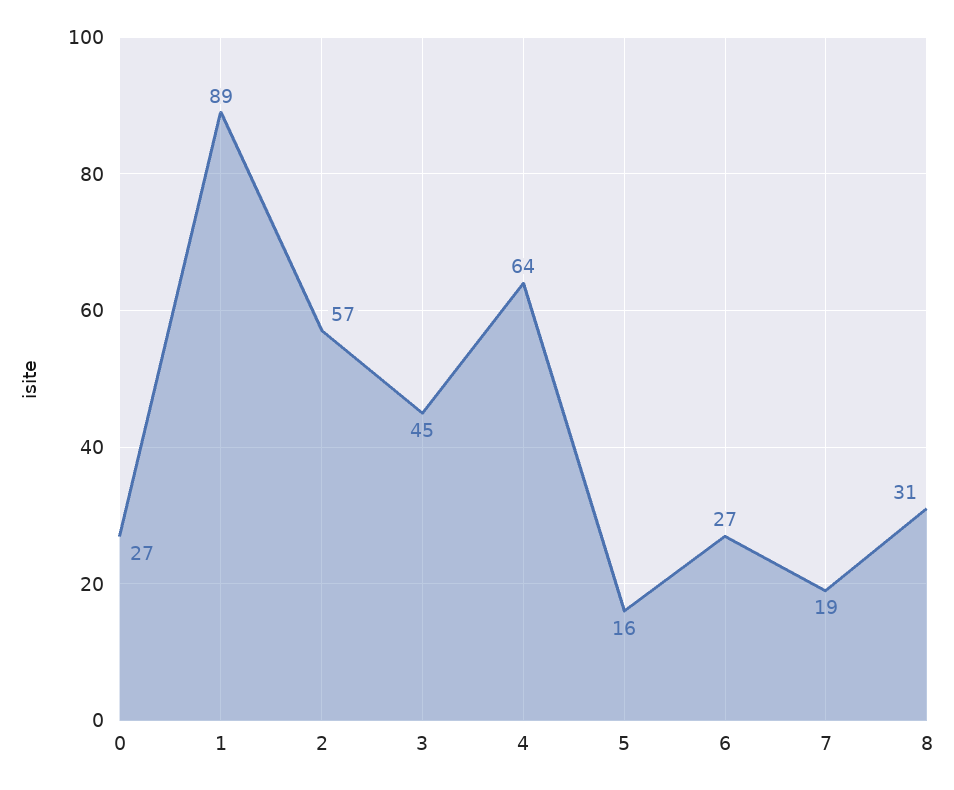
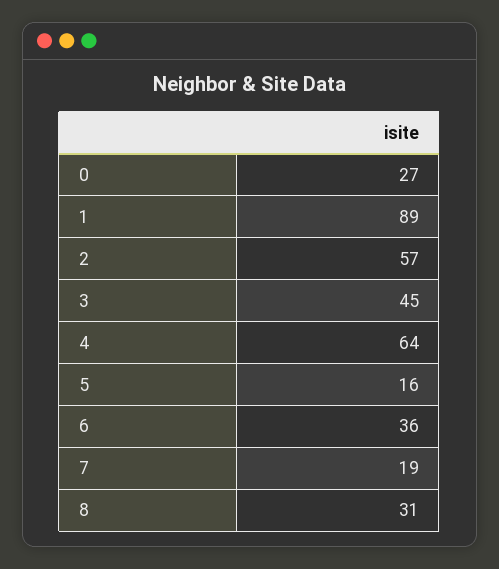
  {
    "0": 27,
    "1": 89,
    "2": 57,
    "3": 45,
    "4": 64,
    "5": 16,
-   "6": 27,
+   "6": 36,
    "7": 19,
    "8": 31
  }

